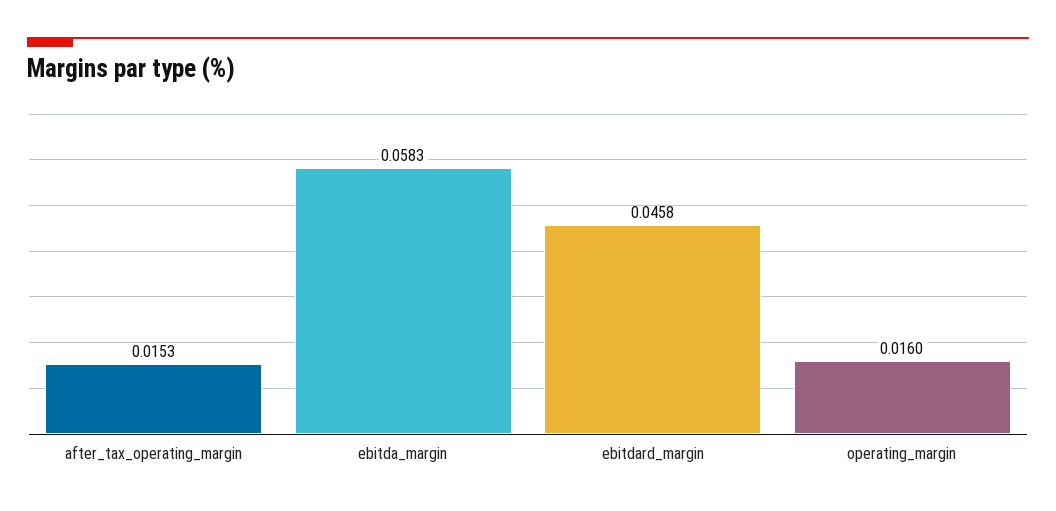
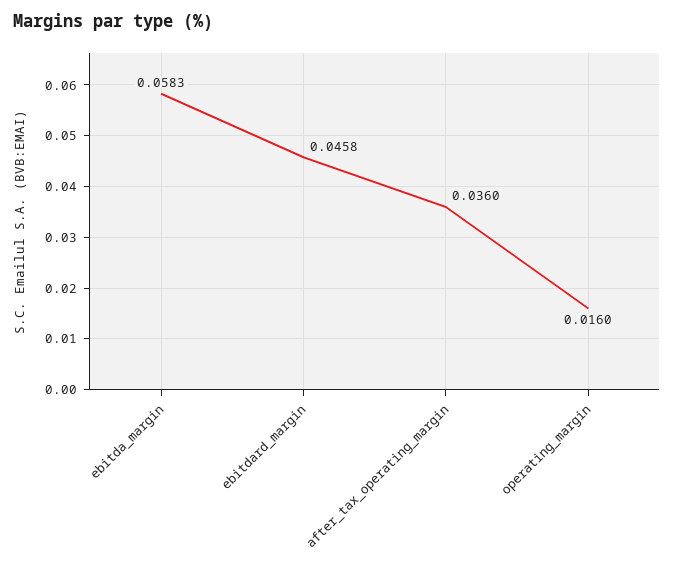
  {
-   "after_tax_operating_margin": 0.0153,
+   "after_tax_operating_margin": 0.036,
    "ebitda_margin": 0.0583,
    "ebitdard_margin": 0.0458,
    "operating_margin": 0.016
  }

